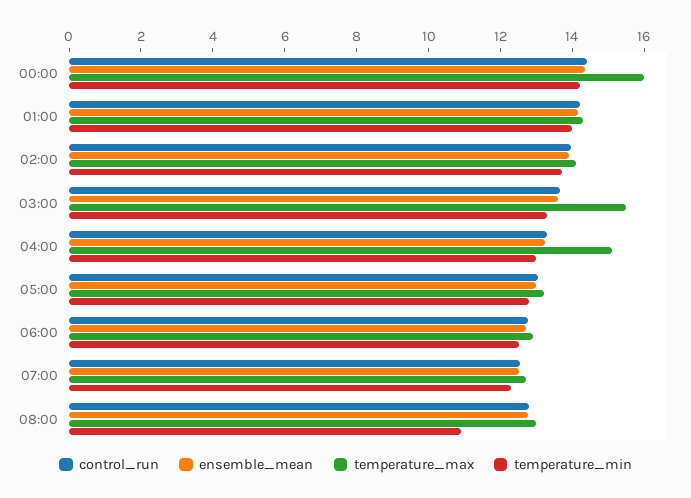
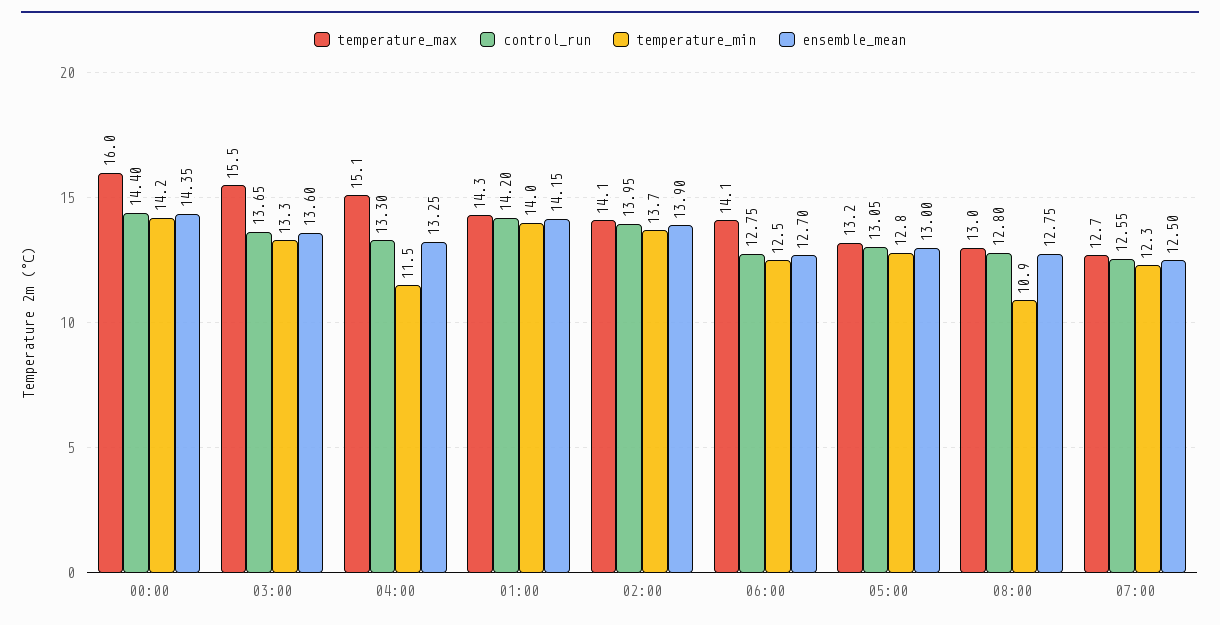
  {
    "control_run": {
      "00:00": 14.4,
      "01:00": 14.2,
      "02:00": 13.95,
      "03:00": 13.65,
      "04:00": 13.3,
      "05:00": 13.05,
      "06:00": 12.75,
      "07:00": 12.55,
      "08:00": 12.8
    },
    "ensemble_mean": {
      "00:00": 14.35,
      "01:00": 14.15,
      "02:00": 13.9,
      "03:00": 13.6,
      "04:00": 13.25,
      "05:00": 13,
      "06:00": 12.7,
      "07:00": 12.5,
      "08:00": 12.75
    },
    "temperature_max": {
      "00:00": 16,
      "01:00": 14.3,
      "02:00": 14.1,
      "03:00": 15.5,
      "04:00": 15.1,
      "05:00": 13.2,
-     "06:00": 13,
+     "06:00": 14.1,
      "07:00": 12.7,
      "08:00": 13
    },
    "temperature_min": {
      "00:00": 14.2,
      "01:00": 14,
      "02:00": 13.7,
      "03:00": 13.3,
-     "04:00": 13,
+     "04:00": 11.5,
      "05:00": 12.8,
      "06:00": 12.5,
      "07:00": 12.3,
      "08:00": 10.9
    }
  }

